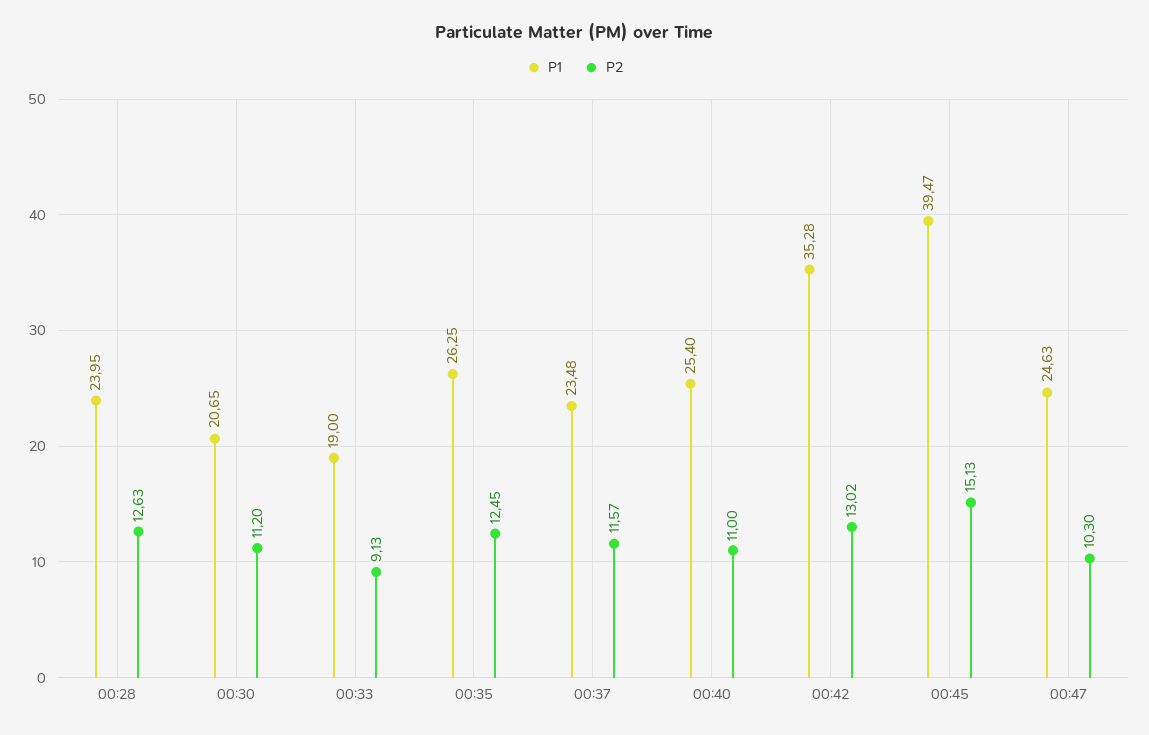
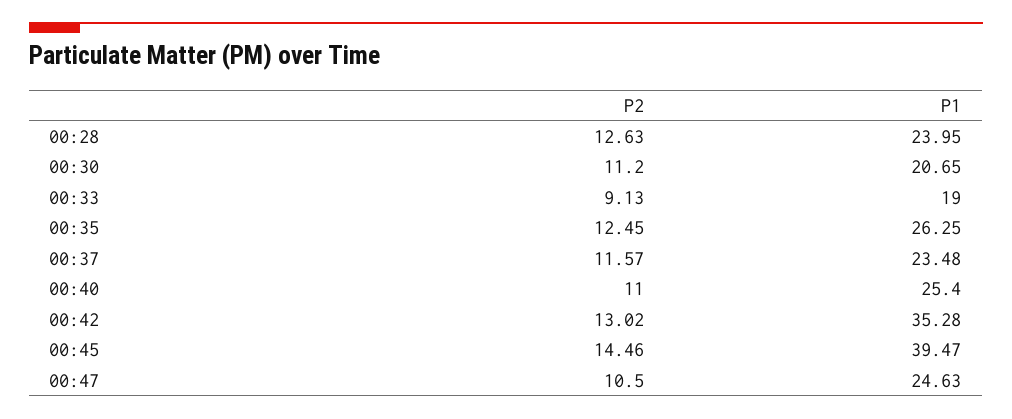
  {
    "P1": {
      "00:28": 23.95,
      "00:30": 20.65,
      "00:33": 19,
      "00:35": 26.25,
      "00:37": 23.48,
      "00:40": 25.4,
      "00:42": 35.28,
      "00:45": 39.47,
      "00:47": 24.63
    },
    "P2": {
      "00:28": 12.63,
      "00:30": 11.2,
      "00:33": 9.13,
      "00:35": 12.45,
      "00:37": 11.57,
      "00:40": 11,
      "00:42": 13.02,
-     "00:45": 15.13,
+     "00:45": 14.46,
-     "00:47": 10.3
+     "00:47": 10.5
    }
  }

